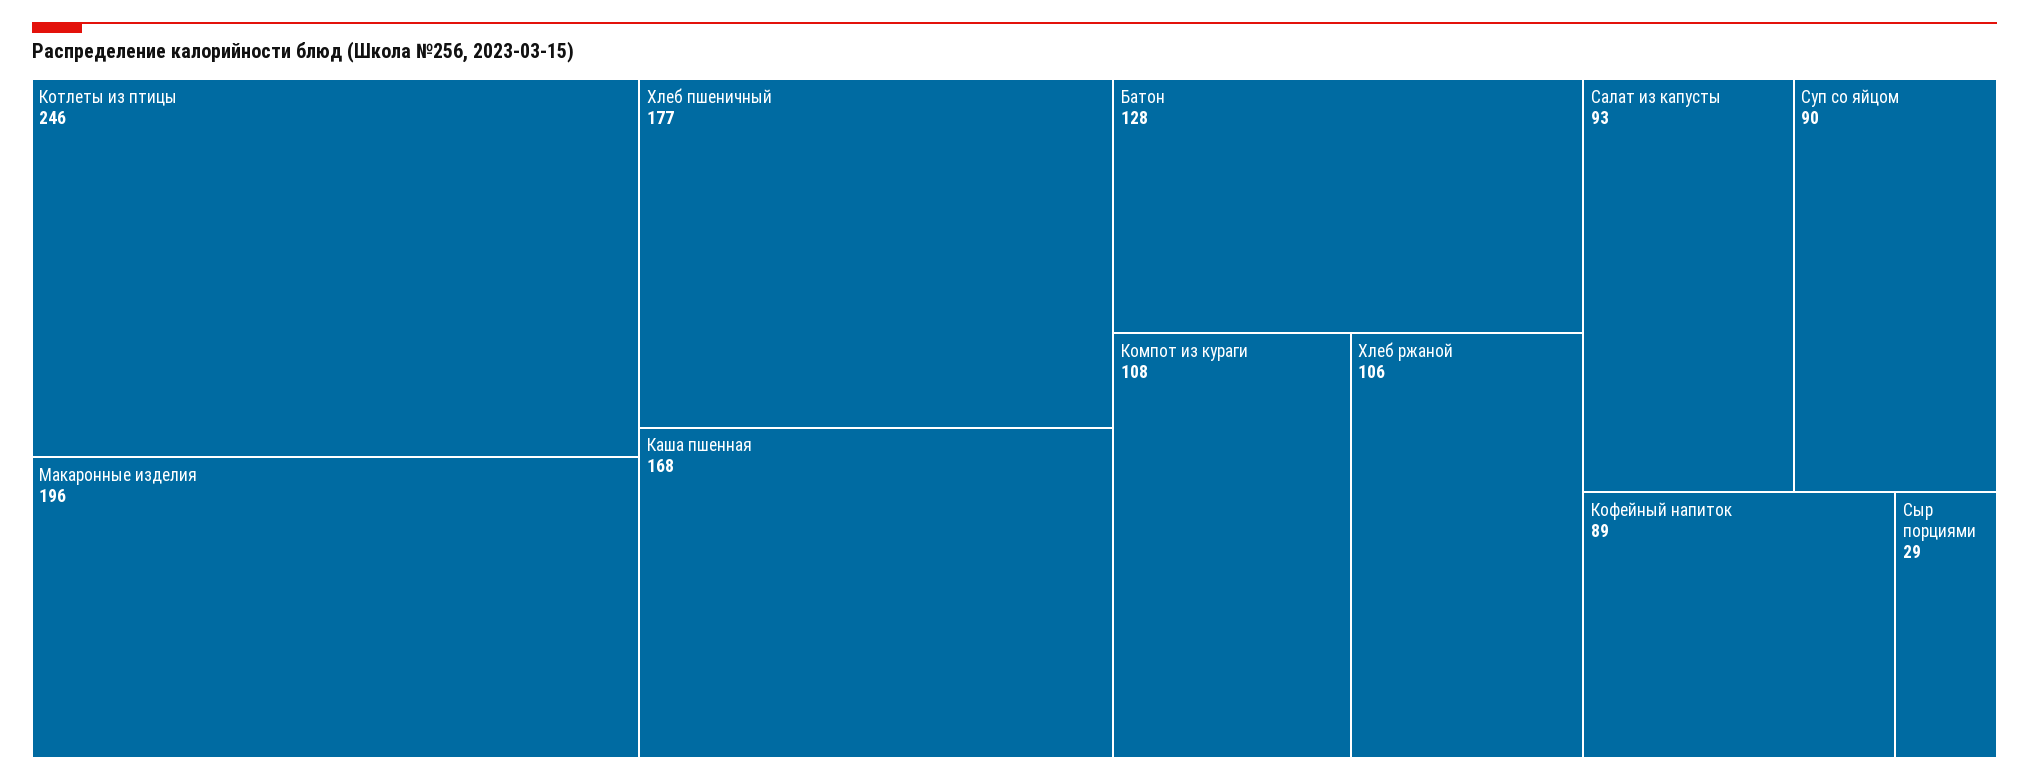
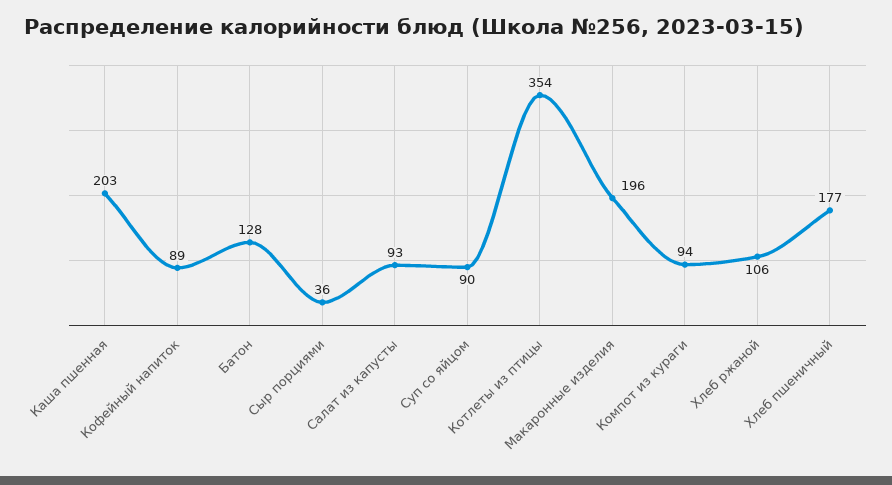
  {
-   "Котлеты из птицы": 246,
+   "Котлеты из птицы": 354,
    "Макаронные изделия": 196,
    "Хлеб пшеничный": 177,
-   "Каша пшенная": 168,
+   "Каша пшенная": 203,
    "Батон": 128,
-   "Компот из кураги": 108,
+   "Компот из кураги": 94,
    "Хлеб ржаной": 106,
    "Салат из капусты": 93,
    "Суп со яйцом": 90,
    "Кофейный напиток": 89,
-   "Сыр порциями": 29
+   "Сыр порциями": 36
  }

